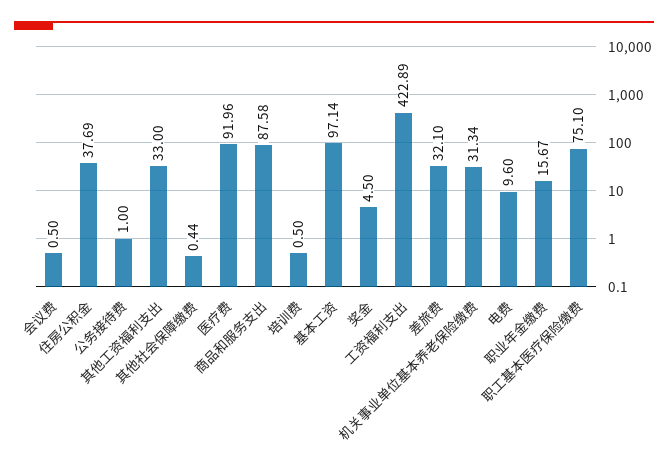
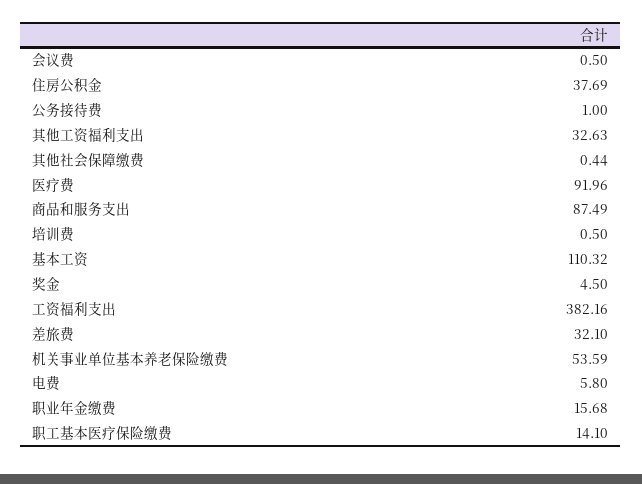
  {
    "会议费": 0.5,
    "住房公积金": 37.69,
    "公务接待费": 1,
-   "其他工资福利支出": 33,
+   "其他工资福利支出": 32.63,
    "其他社会保障缴费": 0.44,
    "医疗费": 91.96,
-   "商品和服务支出": 87.58,
+   "商品和服务支出": 87.49,
    "培训费": 0.5,
-   "基本工资": 97.14,
+   "基本工资": 110.32,
    "奖金": 4.5,
-   "工资福利支出": 422.89,
+   "工资福利支出": 382.16,
    "差旅费": 32.1,
-   "机关事业单位基本养老保险缴费": 31.34,
+   "机关事业单位基本养老保险缴费": 53.59,
-   "电费": 9.6,
+   "电费": 5.8,
-   "职业年金缴费": 15.67,
+   "职业年金缴费": 15.68,
-   "职工基本医疗保险缴费": 75.1
+   "职工基本医疗保险缴费": 14.1
  }

